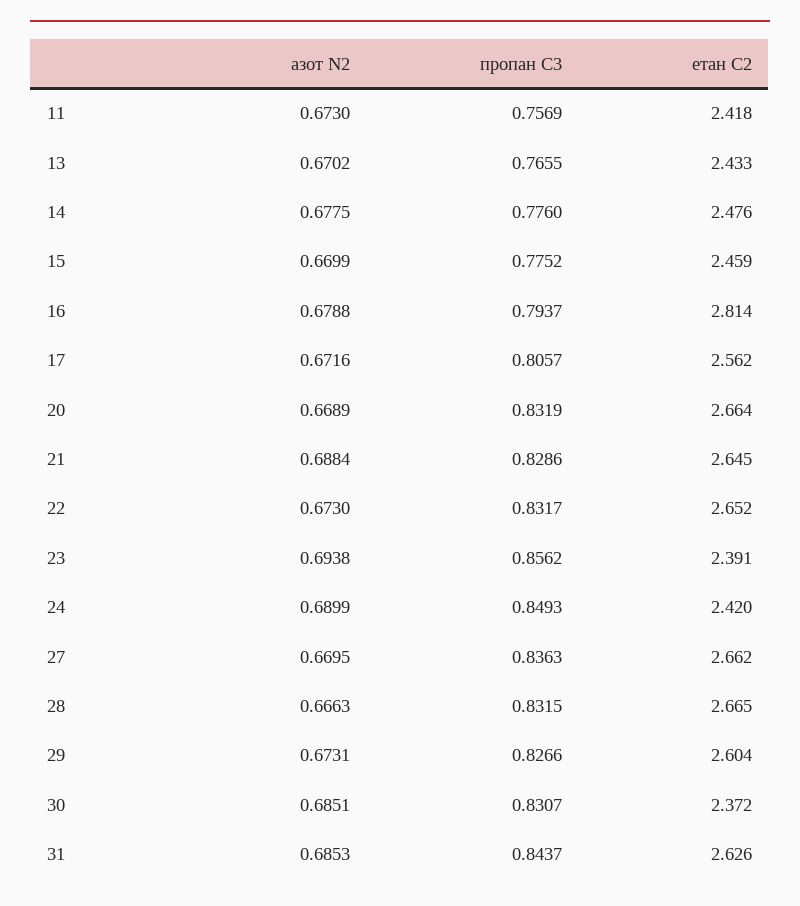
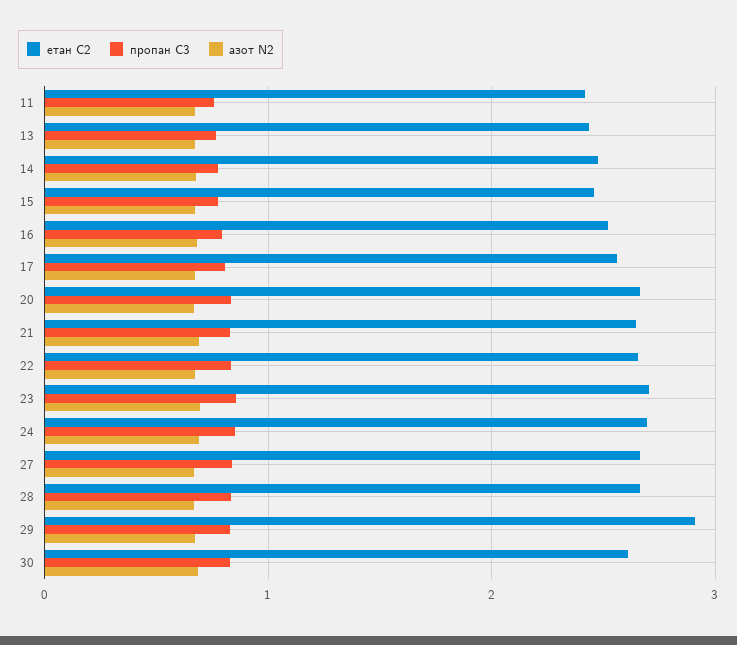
  {
    "азот N2": {
      "11": 0.673,
      "13": 0.6702,
      "14": 0.6775,
      "15": 0.6699,
      "16": 0.6788,
      "17": 0.6716,
      "20": 0.6689,
      "21": 0.6884,
      "22": 0.673,
      "23": 0.6938,
      "24": 0.6899,
      "27": 0.6695,
      "28": 0.6663,
      "29": 0.6731,
-     "30": 0.6851,
+     "30": 0.6851
-     "31": 0.6853
    },
    "пропан С3": {
      "11": 0.7569,
      "13": 0.7655,
      "14": 0.776,
      "15": 0.7752,
      "16": 0.7937,
      "17": 0.8057,
      "20": 0.8319,
      "21": 0.8286,
      "22": 0.8317,
      "23": 0.8562,
      "24": 0.8493,
      "27": 0.8363,
      "28": 0.8315,
      "29": 0.8266,
-     "30": 0.8307,
+     "30": 0.8307
-     "31": 0.8437
    },
    "етан С2": {
      "11": 2.418,
      "13": 2.433,
      "14": 2.476,
      "15": 2.459,
-     "16": 2.814,
+     "16": 2.5,
      "17": 2.562,
      "20": 2.664,
      "21": 2.645,
      "22": 2.652,
-     "23": 2.391,
+     "23": 2.7,
-     "24": 2.42,
+     "24": 2.7,
      "27": 2.662,
      "28": 2.665,
-     "29": 2.604,
+     "29": 2.9,
-     "30": 2.372,
+     "30": 2.6
-     "31": 2.626
    }
  }

